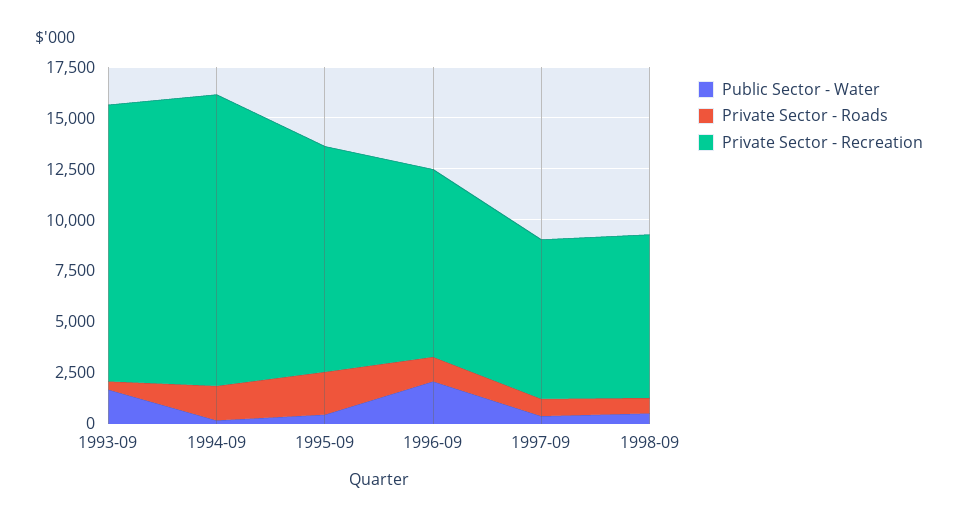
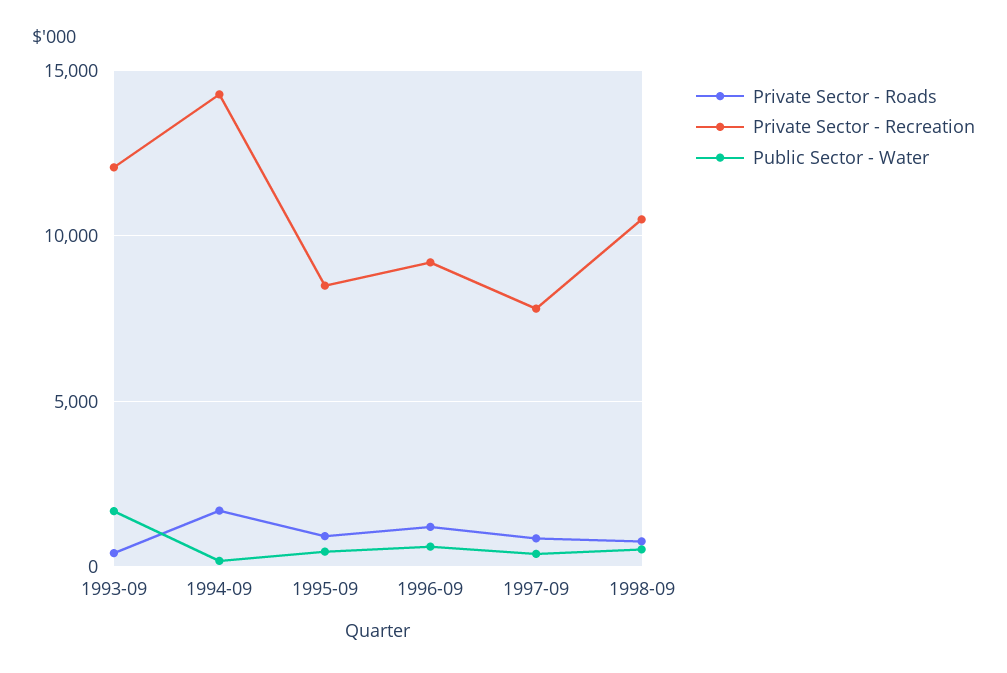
  {
    "Public Sector - Water": {
      "1993-09": 1500,
      "1994-09": 0,
      "1995-09": 500,
-     "1996-09": 2000,
+     "1996-09": 500,
      "1997-09": 500,
      "1998-09": 500
    },
    "Private Sector - Roads": {
      "1993-09": 500,
      "1994-09": 1500,
-     "1995-09": 2000,
+     "1995-09": 1000,
      "1996-09": 1000,
      "1997-09": 1000,
      "1998-09": 1000
    },
    "Private Sector - Recreation": {
-     "1993-09": 13500,
+     "1993-09": 12000,
      "1994-09": 14500,
-     "1995-09": 11000,
+     "1995-09": 8500,
      "1996-09": 9000,
      "1997-09": 8000,
-     "1998-09": 8000
+     "1998-09": 10500
    }
  }

